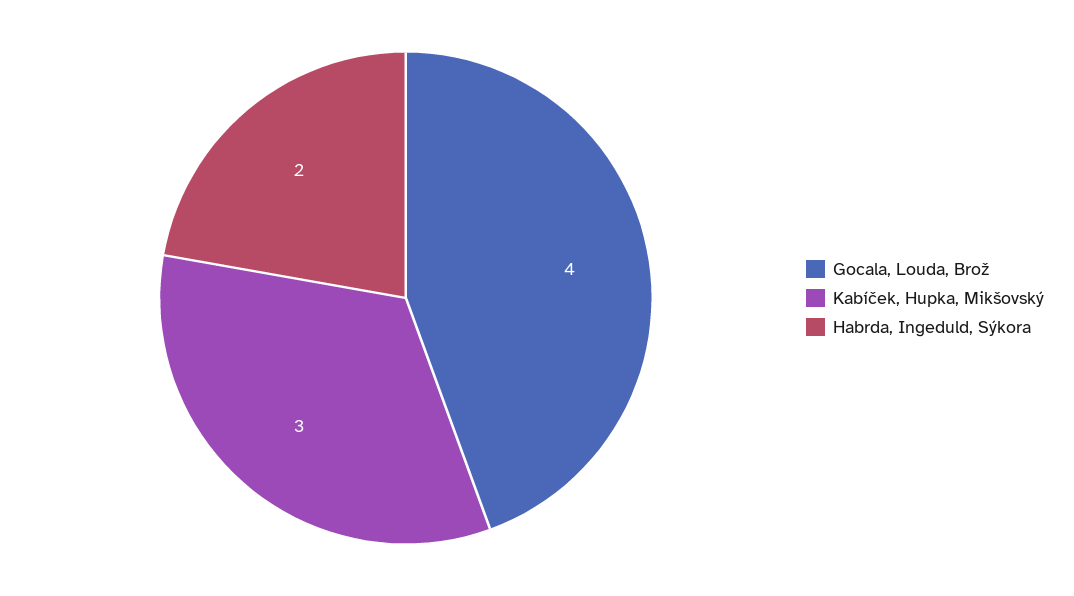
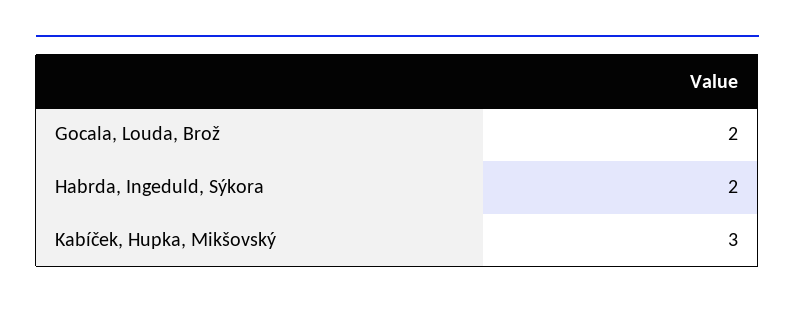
  {
-   "Gocala, Louda, Brož": 4,
+   "Gocala, Louda, Brož": 2,
    "Kabíček, Hupka, Mikšovský": 3,
    "Habrda, Ingeduld, Sýkora": 2
  }

